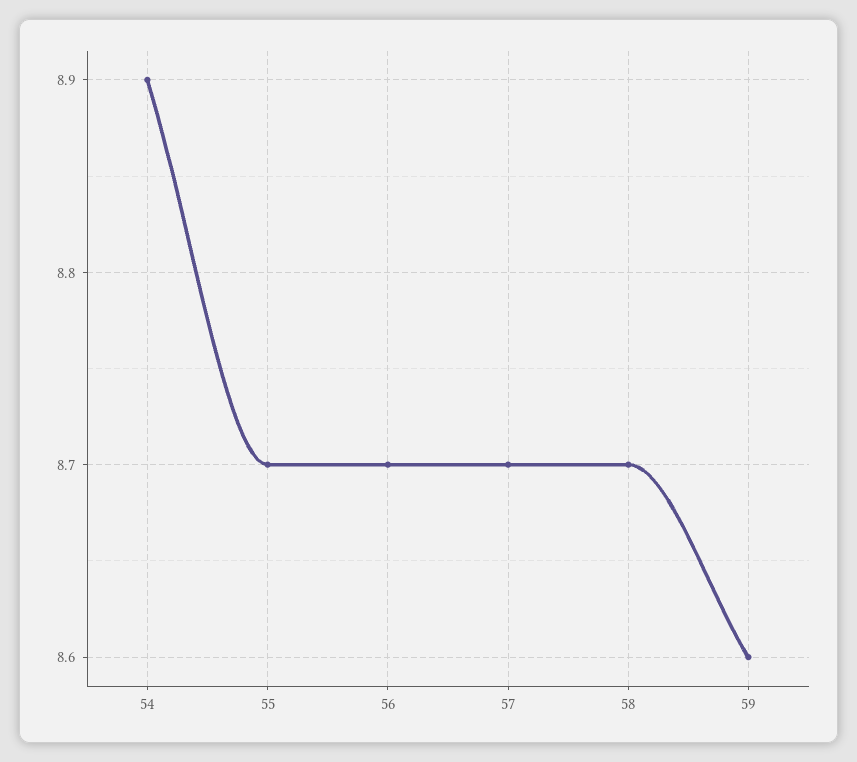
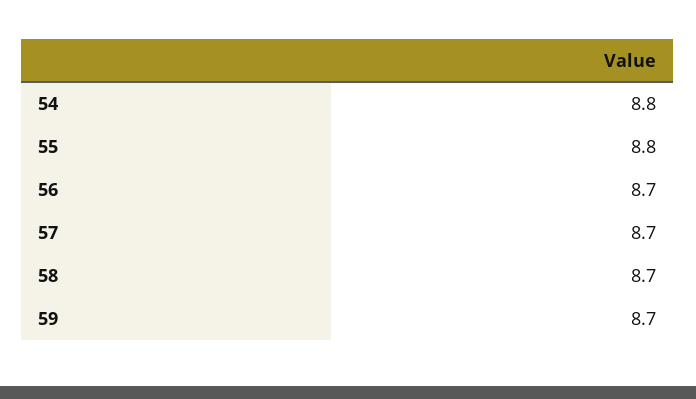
  {
-   "54": 8.9,
+   "54": 8.8,
-   "55": 8.7,
+   "55": 8.8,
    "56": 8.7,
    "57": 8.7,
    "58": 8.7,
-   "59": 8.6
+   "59": 8.7
  }

